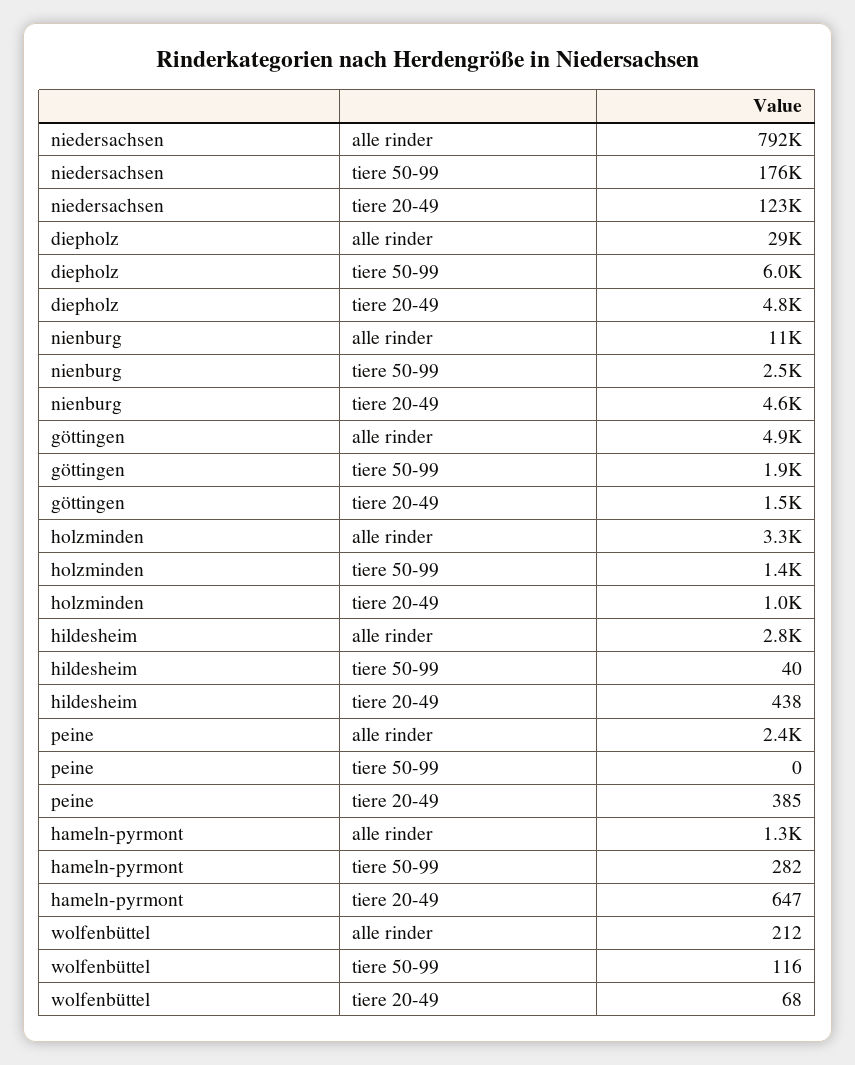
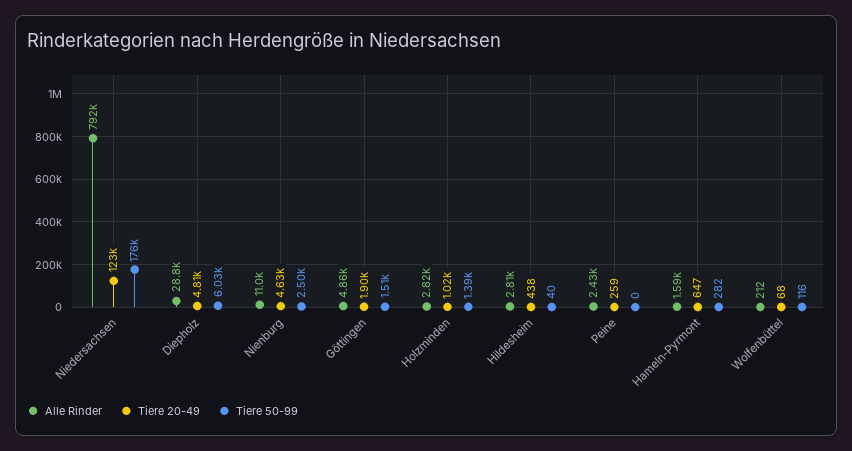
  {
    "alle rinder": {
      "niedersachsen": 792000,
      "diepholz": 28800,
      "nienburg": 11000,
      "göttingen": 4860,
-     "holzminden": 3300,
+     "holzminden": 2820,
      "hildesheim": 2810,
      "peine": 2430,
-     "hameln-pyrmont": 1300,
+     "hameln-pyrmont": 1590,
      "wolfenbüttel": 212
    },
    "tiere 50-99": {
      "niedersachsen": 176000,
      "diepholz": 6030,
      "nienburg": 2500,
-     "göttingen": 1900,
+     "göttingen": 1510,
      "holzminden": 1390,
      "hildesheim": 40,
      "peine": 0,
      "hameln-pyrmont": 282,
      "wolfenbüttel": 116
    },
    "tiere 20-49": {
      "niedersachsen": 123000,
      "diepholz": 4810,
      "nienburg": 4630,
-     "göttingen": 1500,
+     "göttingen": 1900,
      "holzminden": 1020,
      "hildesheim": 438,
-     "peine": 385,
+     "peine": 259,
      "hameln-pyrmont": 647,
      "wolfenbüttel": 68
    }
  }

